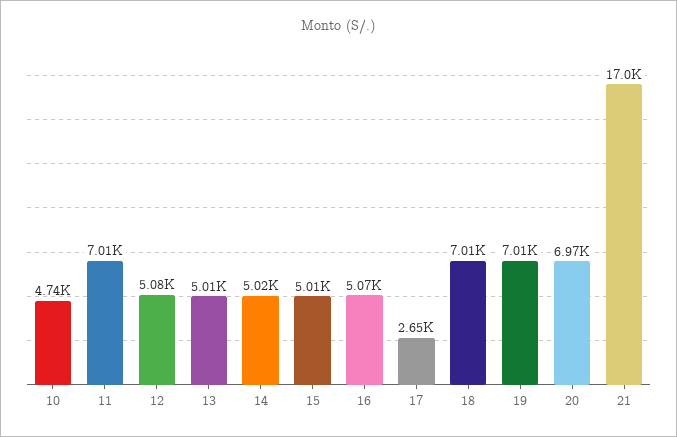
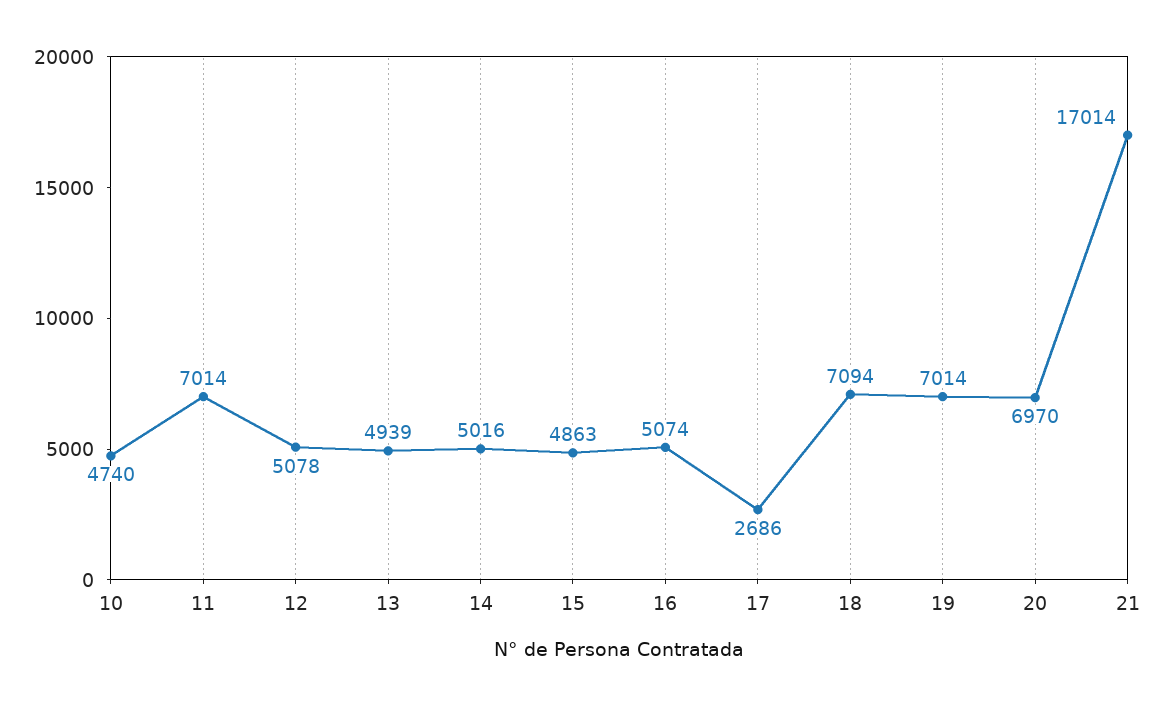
  {
    "10": 4740,
    "11": 7014,
    "12": 5078,
-   "13": 5010,
+   "13": 4939,
    "14": 5016,
-   "15": 5010,
+   "15": 4863,
    "16": 5074,
-   "17": 2650,
+   "17": 2686,
-   "18": 7010,
+   "18": 7094,
    "19": 7014,
    "20": 6970,
    "21": 17014
  }

